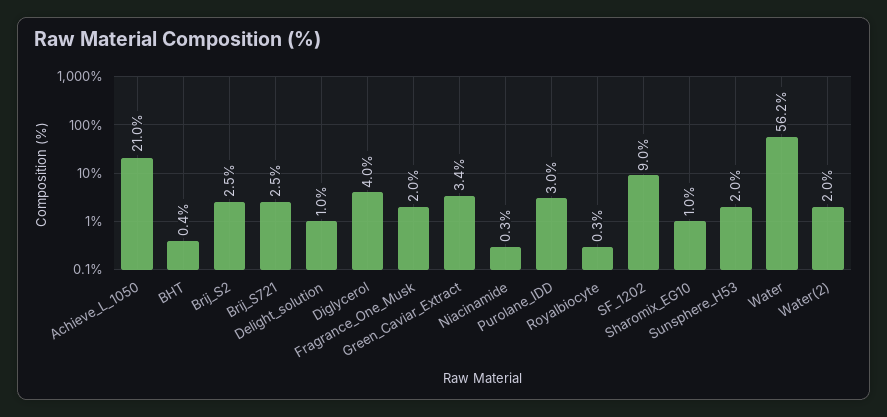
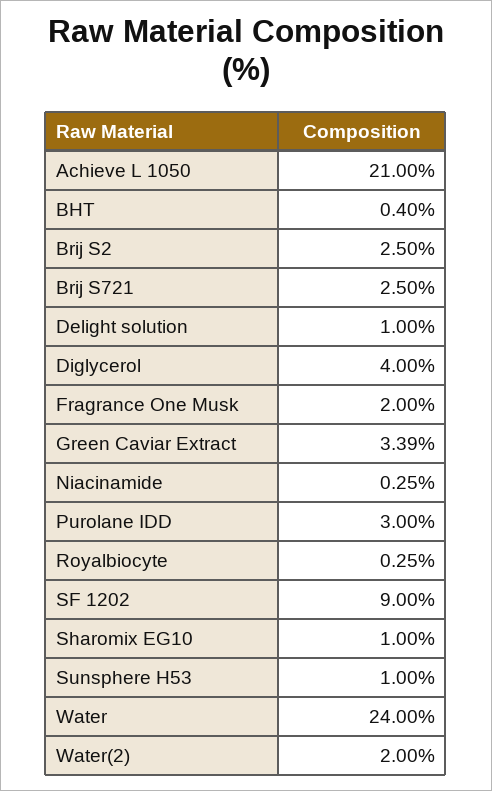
  {
    "Achieve_L_1050": 21,
    "BHT": 0.4,
    "Brij_S2": 2.5,
    "Brij_S721": 2.5,
    "Delight_solution": 1,
    "Diglycerol": 4,
    "Fragrance_One_Musk": 2,
    "Green_Caviar_Extract": 3.39,
    "Niacinamide": 0.25,
    "Purolane_IDD": 3,
    "Royalbiocyte": 0.25,
    "SF_1202": 9,
    "Sharomix_EG10": 1,
-   "Sunsphere_H53": 2,
+   "Sunsphere_H53": 1,
-   "Water": 56.2,
+   "Water": 24,
    "Water(2)": 2
  }

